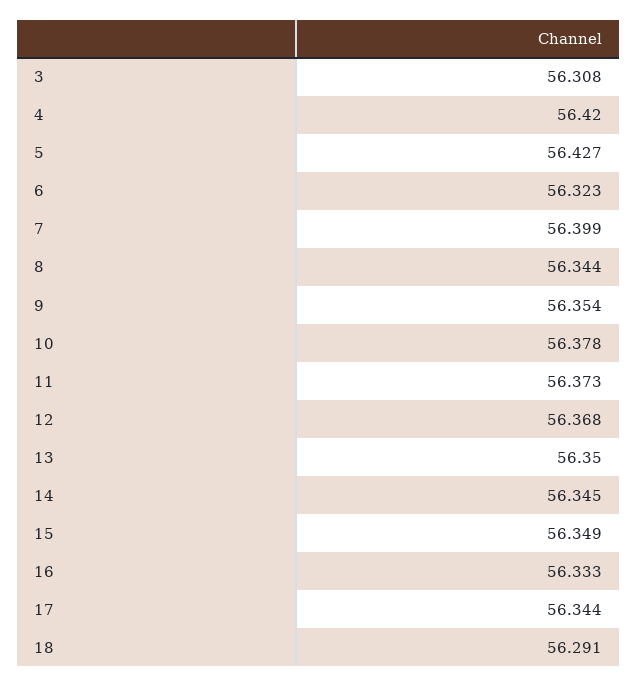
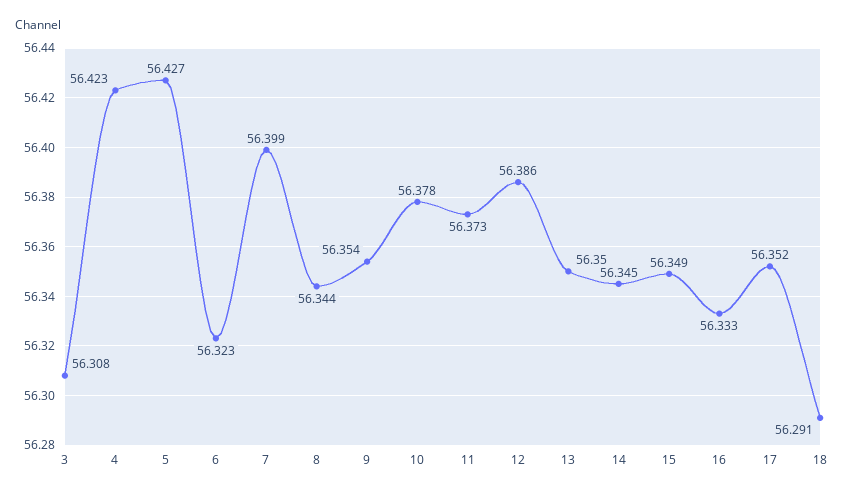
  {
    "3": 56.308,
-   "4": 56.42,
+   "4": 56.423,
    "5": 56.427,
    "6": 56.323,
    "7": 56.399,
    "8": 56.344,
    "9": 56.354,
    "10": 56.378,
    "11": 56.373,
-   "12": 56.368,
+   "12": 56.386,
    "13": 56.35,
    "14": 56.345,
    "15": 56.349,
    "16": 56.333,
-   "17": 56.344,
+   "17": 56.352,
    "18": 56.291
  }

